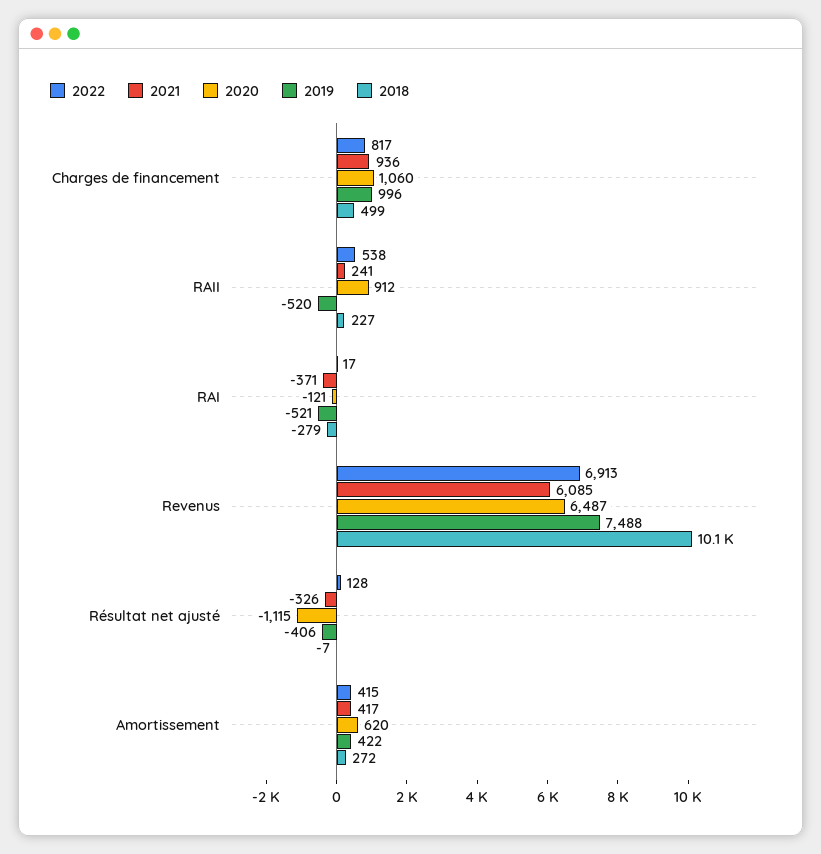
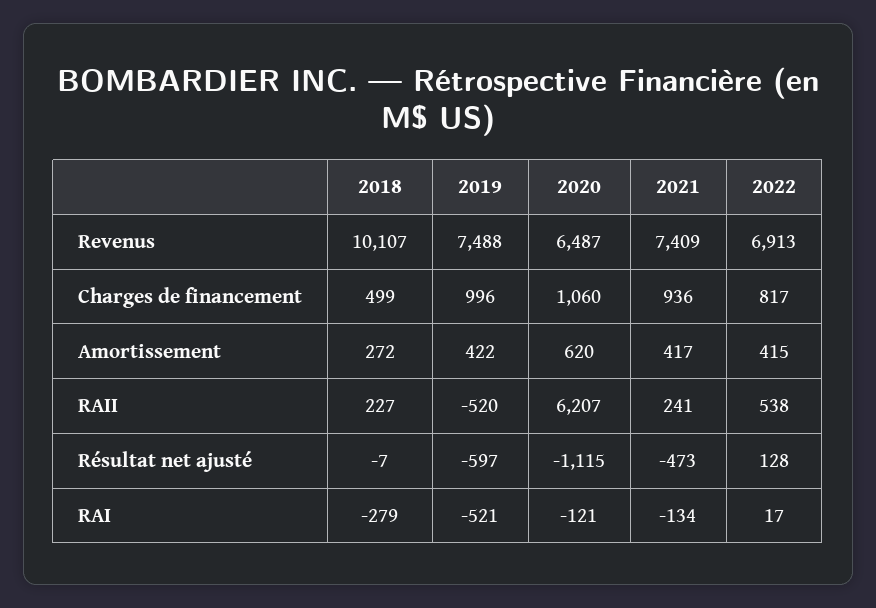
  {
    "2022": {
      "Charges de financement": 817,
      "RAII": 538,
      "RAI": 17,
      "Revenus": 6913,
      "Résultat net ajusté": 128,
      "Amortissement": 415
    },
    "2021": {
      "Charges de financement": 936,
      "RAII": 241,
-     "RAI": -371,
+     "RAI": -134,
-     "Revenus": 6085,
+     "Revenus": 7409,
-     "Résultat net ajusté": -326,
+     "Résultat net ajusté": -473,
      "Amortissement": 417
    },
    "2020": {
      "Charges de financement": 1060,
-     "RAII": 912,
+     "RAII": 6207,
      "RAI": -121,
      "Revenus": 6487,
      "Résultat net ajusté": -1115,
      "Amortissement": 620
    },
    "2019": {
      "Charges de financement": 996,
      "RAII": -520,
      "RAI": -521,
      "Revenus": 7488,
-     "Résultat net ajusté": -406,
+     "Résultat net ajusté": -597,
      "Amortissement": 422
    },
    "2018": {
      "Charges de financement": 499,
      "RAII": 227,
      "RAI": -279,
      "Revenus": 10107,
      "Résultat net ajusté": -7,
      "Amortissement": 272
    }
  }

